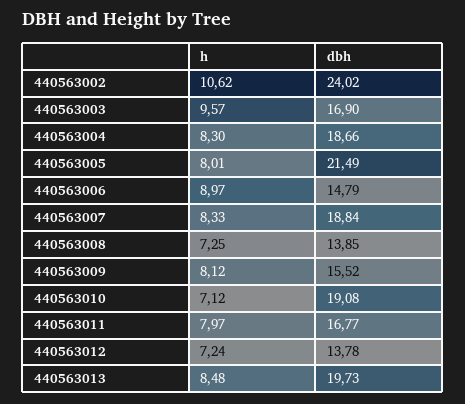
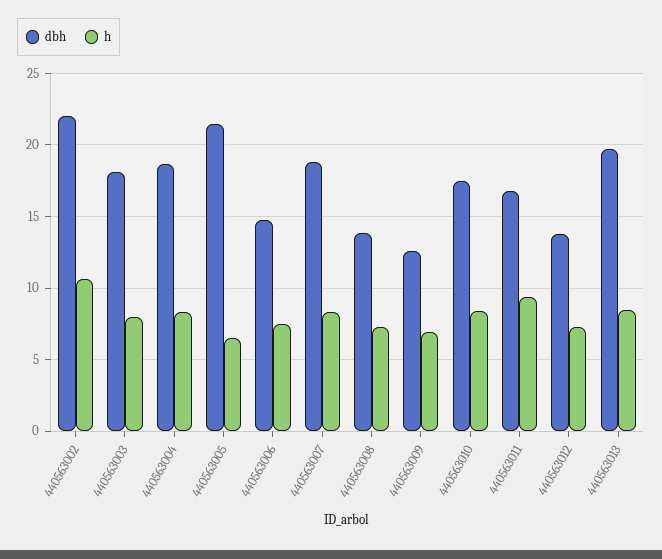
  {
    "h": {
      "440563002": 10.62,
-     "440563003": 9.57,
+     "440563003": 8,
      "440563004": 8.3,
-     "440563005": 8.01,
+     "440563005": 6.5,
-     "440563006": 8.97,
+     "440563006": 7.5,
      "440563007": 8.33,
      "440563008": 7.25,
-     "440563009": 8.12,
+     "440563009": 7,
-     "440563010": 7.12,
+     "440563010": 8.5,
-     "440563011": 7.97,
+     "440563011": 9.5,
      "440563012": 7.24,
      "440563013": 8.48
    },
    "dbh": {
-     "440563002": 24.02,
+     "440563002": 22,
-     "440563003": 16.9,
+     "440563003": 18,
      "440563004": 18.66,
      "440563005": 21.49,
      "440563006": 14.79,
      "440563007": 18.84,
      "440563008": 13.85,
-     "440563009": 15.52,
+     "440563009": 12.5,
-     "440563010": 19.08,
+     "440563010": 17.5,
      "440563011": 16.77,
      "440563012": 13.78,
      "440563013": 19.73
    }
  }

